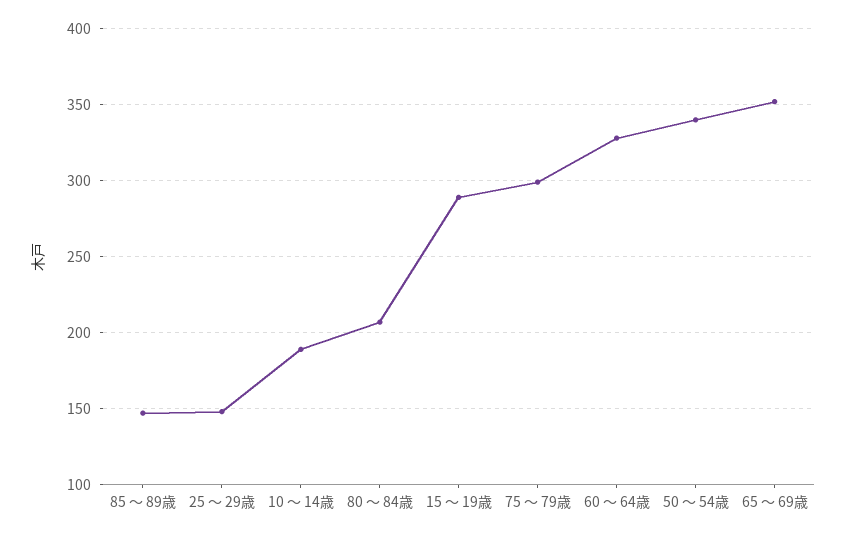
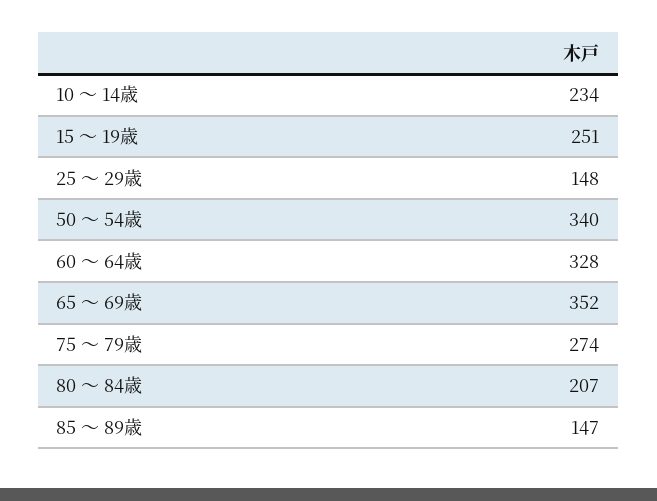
  {
    "85 ～ 89歳": 147,
    "25 ～ 29歳": 148,
-   "10 ～ 14歳": 190,
+   "10 ～ 14歳": 234,
    "80 ～ 84歳": 207,
-   "15 ～ 19歳": 290,
+   "15 ～ 19歳": 251,
-   "75 ～ 79歳": 300,
+   "75 ～ 79歳": 274,
    "60 ～ 64歳": 328,
    "50 ～ 54歳": 340,
    "65 ～ 69歳": 352
  }

